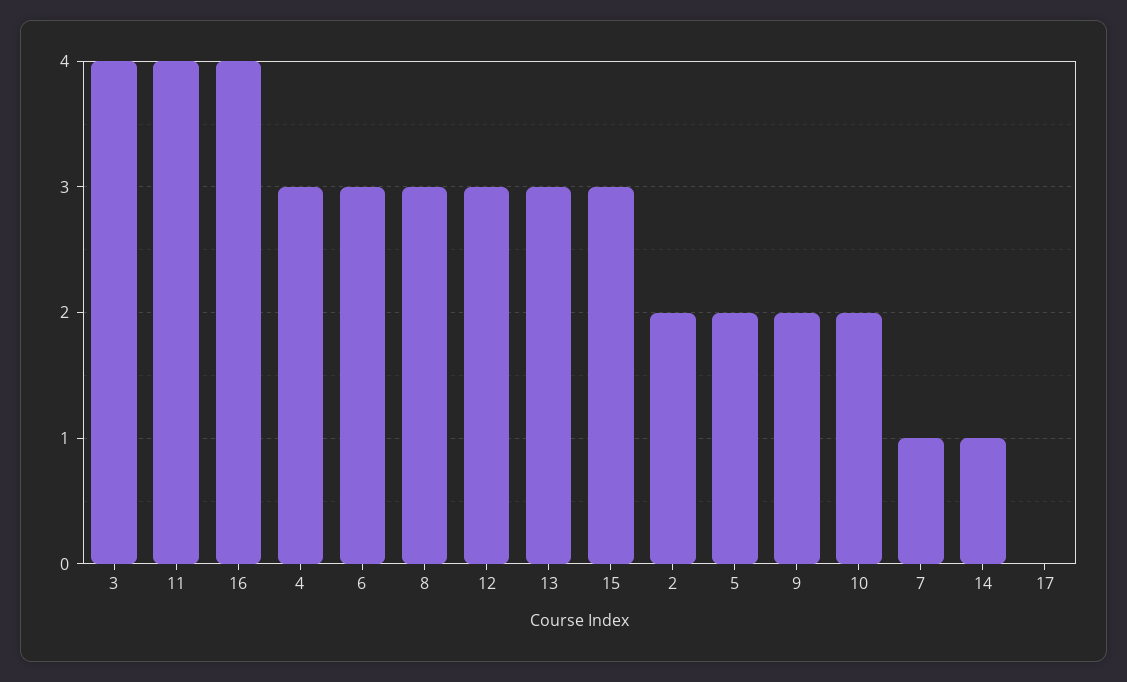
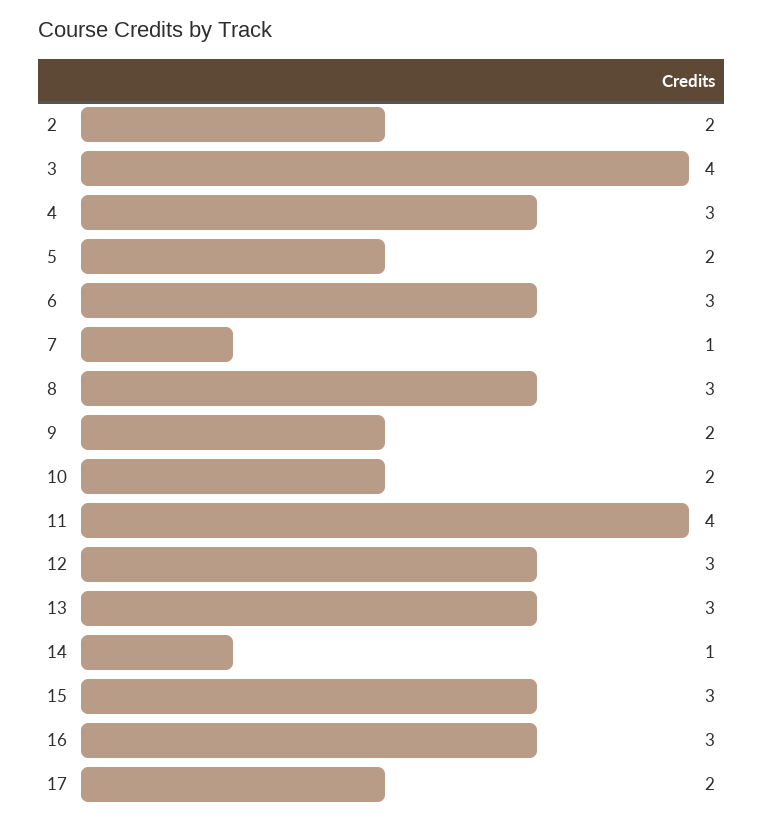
  {
    "3": 4,
    "11": 4,
-   "16": 4,
+   "16": 3,
    "4": 3,
    "6": 3,
    "8": 3,
    "12": 3,
    "13": 3,
    "15": 3,
    "2": 2,
    "5": 2,
    "9": 2,
    "10": 2,
    "7": 1,
    "14": 1,
-   "17": 0
+   "17": 2
  }

